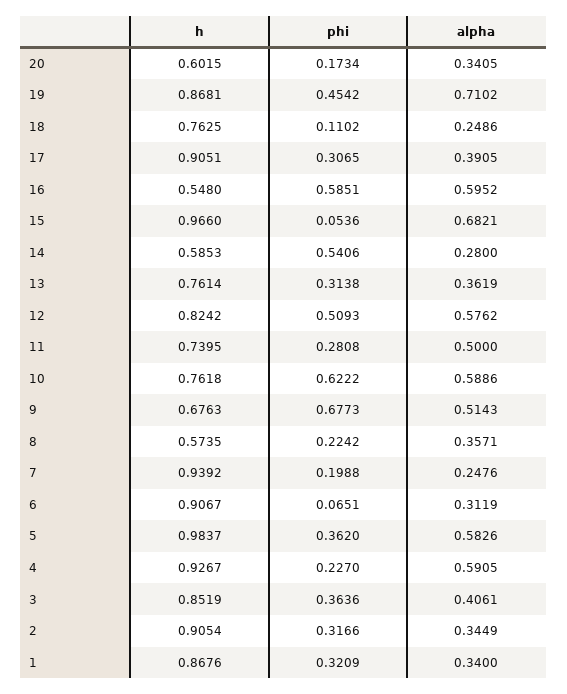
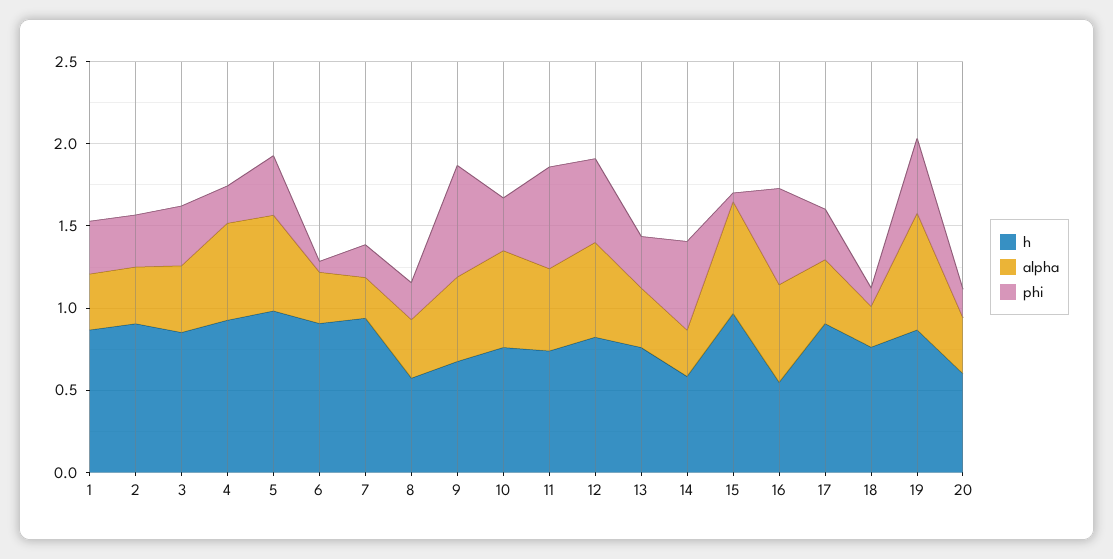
  {
    "h": {
      "20": 0.6015,
      "19": 0.8681,
      "18": 0.7625,
      "17": 0.9051,
      "16": 0.548,
      "15": 0.966,
      "14": 0.5853,
      "13": 0.7614,
      "12": 0.8242,
      "11": 0.7395,
      "10": 0.7618,
      "9": 0.6763,
      "8": 0.5735,
      "7": 0.9392,
      "6": 0.9067,
      "5": 0.9837,
      "4": 0.9267,
      "3": 0.8519,
      "2": 0.9054,
      "1": 0.8676
    },
    "phi": {
      "20": 0.1734,
      "19": 0.4542,
      "18": 0.1102,
      "17": 0.3065,
      "16": 0.5851,
      "15": 0.0536,
      "14": 0.5406,
      "13": 0.3138,
      "12": 0.5093,
-     "11": 0.2808,
+     "11": 0.6,
-     "10": 0.6222,
+     "10": 0.3,
      "9": 0.6773,
      "8": 0.2242,
      "7": 0.1988,
      "6": 0.0651,
      "5": 0.362,
      "4": 0.227,
      "3": 0.3636,
      "2": 0.3166,
      "1": 0.3209
    },
    "alpha": {
      "20": 0.3405,
      "19": 0.7102,
      "18": 0.2486,
      "17": 0.3905,
      "16": 0.5952,
      "15": 0.6821,
      "14": 0.28,
      "13": 0.3619,
      "12": 0.5762,
      "11": 0.5,
      "10": 0.5886,
      "9": 0.5143,
      "8": 0.3571,
      "7": 0.2476,
      "6": 0.3119,
      "5": 0.5826,
      "4": 0.5905,
      "3": 0.4061,
      "2": 0.3449,
      "1": 0.34
    }
  }

